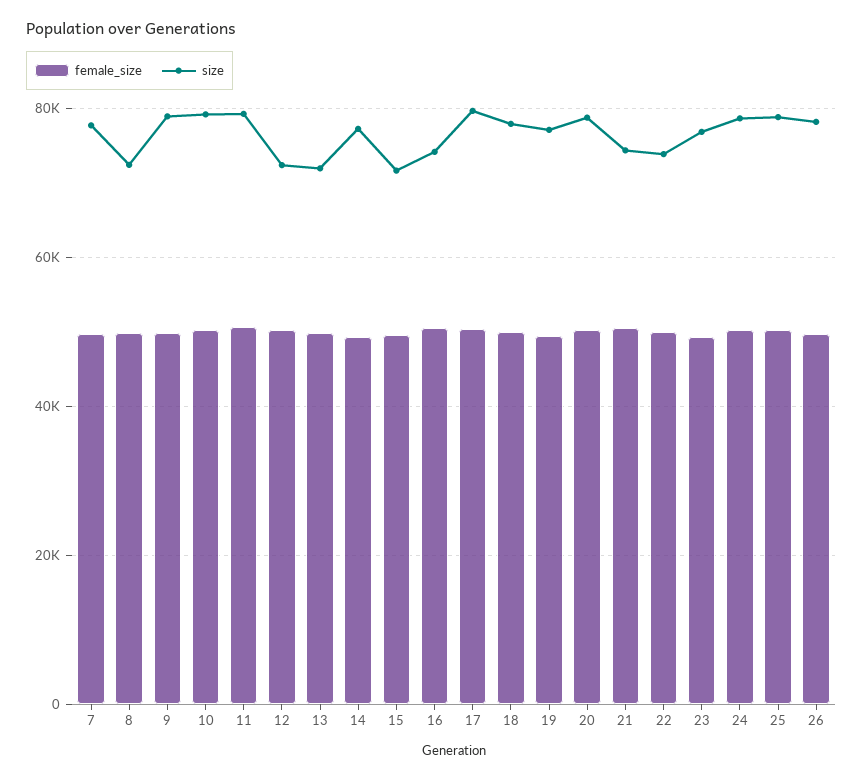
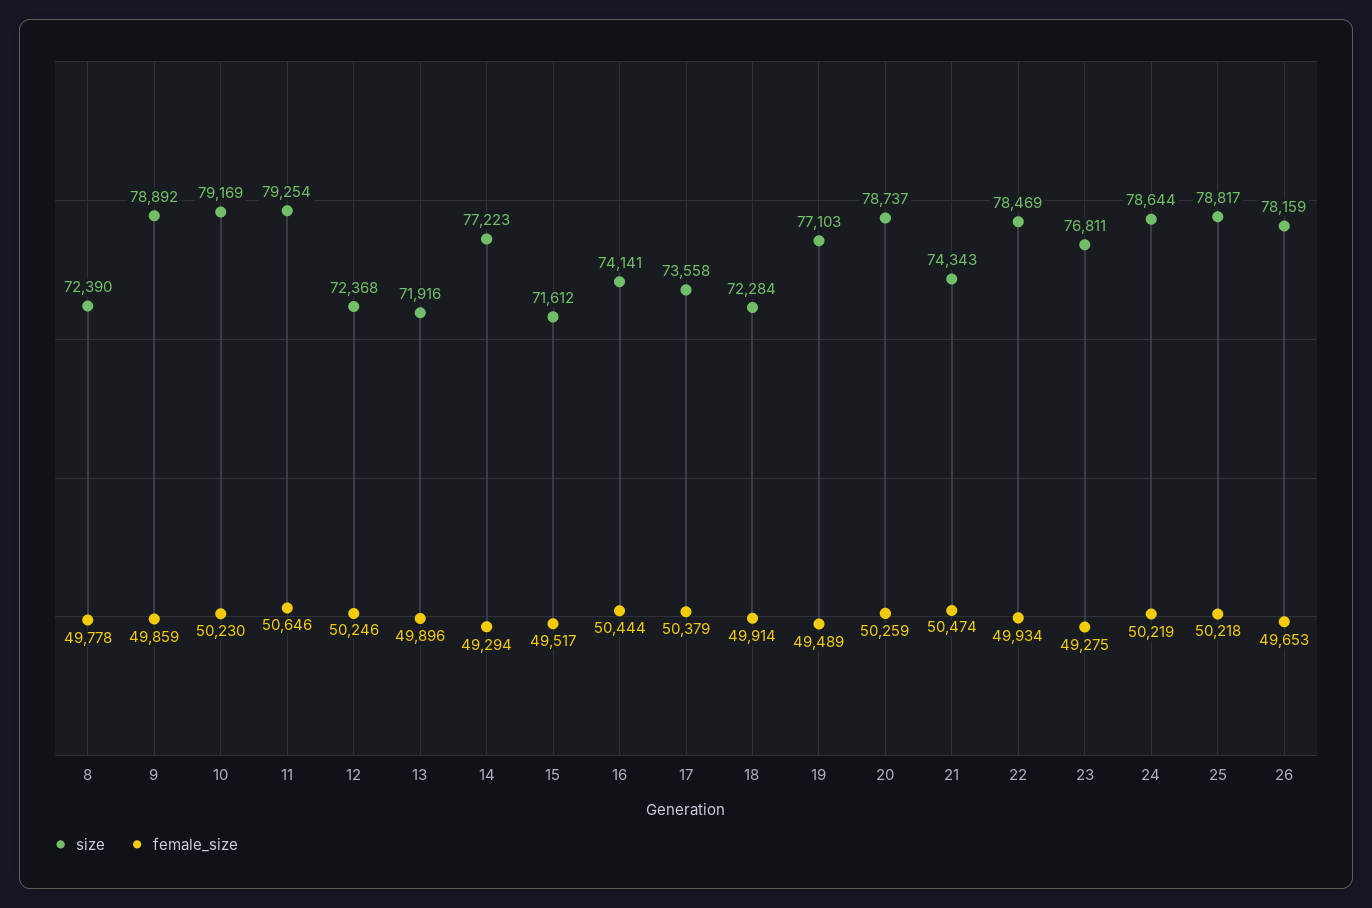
  {
    "female_size": {
-     "7": 50000,
      "8": 49778,
      "9": 49859,
      "10": 50230,
      "11": 50646,
      "12": 50246,
      "13": 49896,
      "14": 49294,
      "15": 49517,
      "16": 50444,
      "17": 50379,
      "18": 49914,
      "19": 49489,
      "20": 50259,
      "21": 50474,
      "22": 49934,
      "23": 49275,
      "24": 50219,
      "25": 50218,
      "26": 49653
    },
    "size": {
-     "7": 78000,
      "8": 72390,
      "9": 78892,
      "10": 79169,
      "11": 79254,
      "12": 72368,
      "13": 71916,
      "14": 77223,
      "15": 71612,
      "16": 74141,
-     "17": 80000,
+     "17": 73558,
-     "18": 78000,
+     "18": 72284,
      "19": 77103,
      "20": 78737,
      "21": 74343,
-     "22": 74000,
+     "22": 78469,
      "23": 76811,
      "24": 78644,
      "25": 78817,
      "26": 78159
    }
  }

